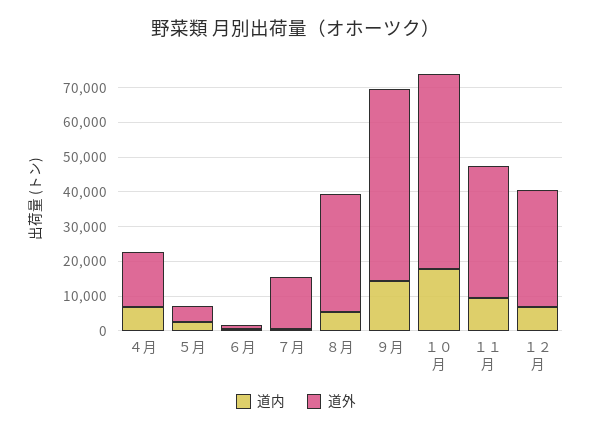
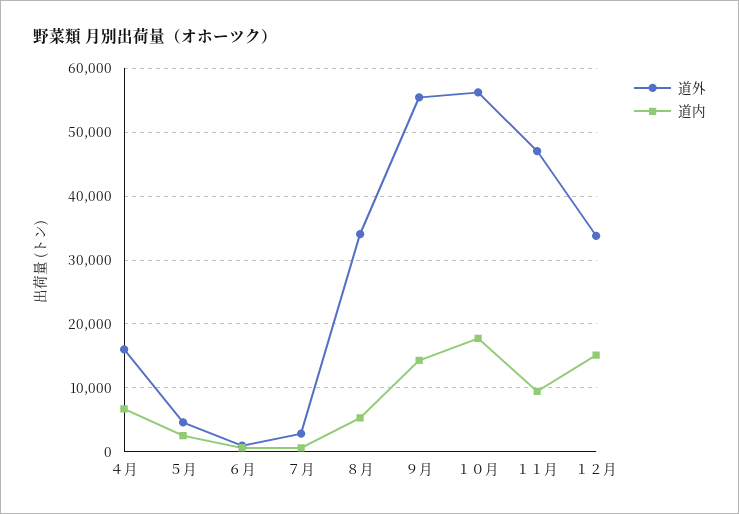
  {
    "道内": {
      "４月": 7000,
      "５月": 3000,
      "６月": 1000,
      "７月": 1000,
      "８月": 5000,
      "９月": 14000,
      "１０月": 18000,
      "１１月": 9000,
-     "１２月": 7500
+     "１２月": 15000
    },
    "道外": {
      "４月": 16000,
      "５月": 5000,
      "６月": 1000,
-     "７月": 15000,
+     "７月": 3000,
      "８月": 34000,
      "９月": 55000,
      "１０月": 56000,
-     "１１月": 37500,
+     "１１月": 47000,
      "１２月": 34000
    }
  }

